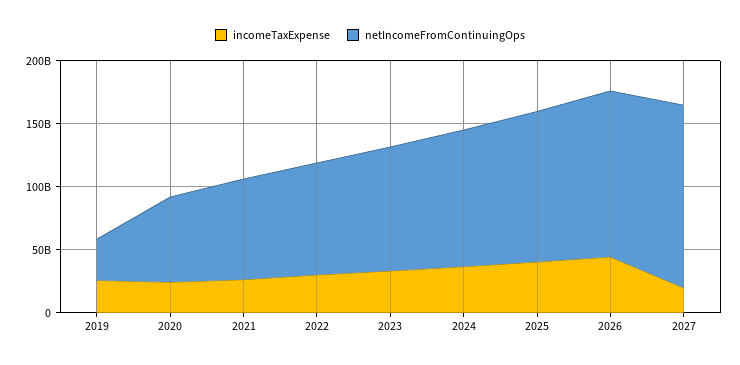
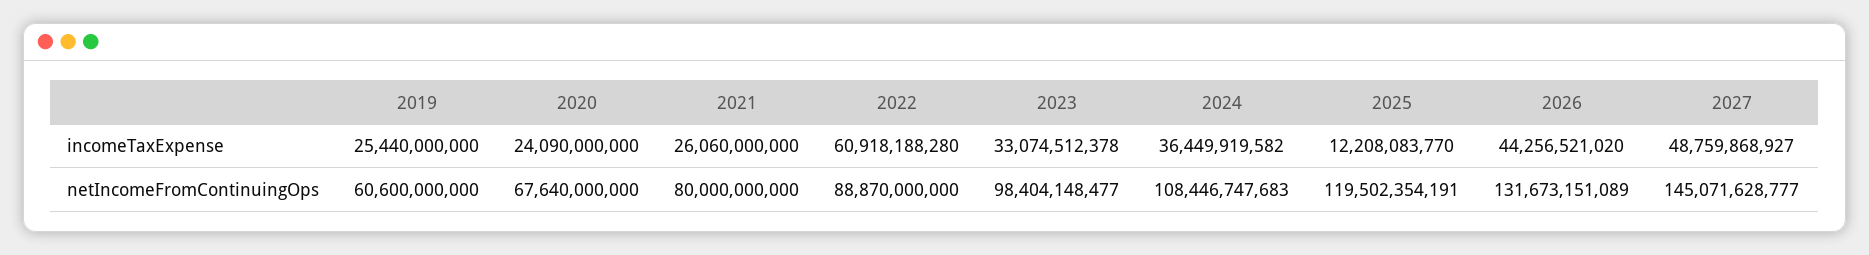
  {
    "incomeTaxExpense": {
      "2019": 25440000000,
      "2020": 24090000000,
      "2021": 26060000000,
-     "2022": 30000000000,
+     "2022": 60918188280,
      "2023": 33074512378,
      "2024": 36449919582,
-     "2025": 40000000000,
+     "2025": 12208083770,
      "2026": 44256521020,
-     "2027": 20000000000
+     "2027": 48759868927
    },
    "netIncomeFromContinuingOps": {
-     "2019": 30000000000,
+     "2019": 60600000000,
      "2020": 67640000000,
      "2021": 80000000000,
      "2022": 88870000000,
      "2023": 98404148477,
      "2024": 108446747683,
      "2025": 119502354191,
      "2026": 131673151089,
      "2027": 145071628777
    }
  }

